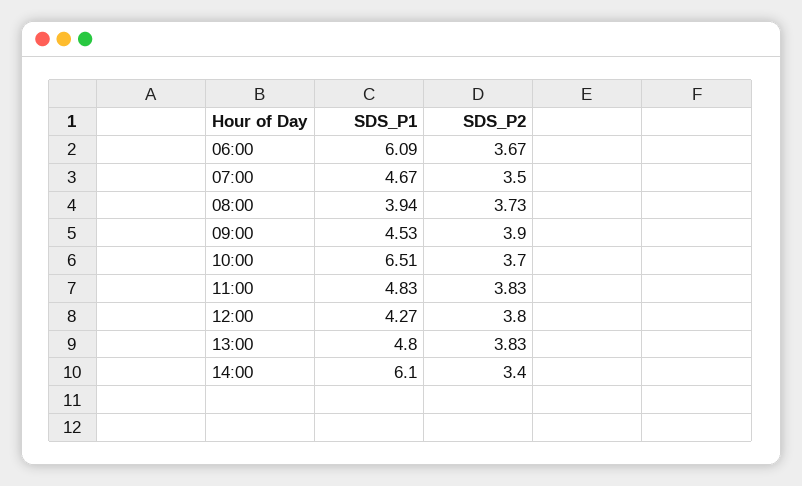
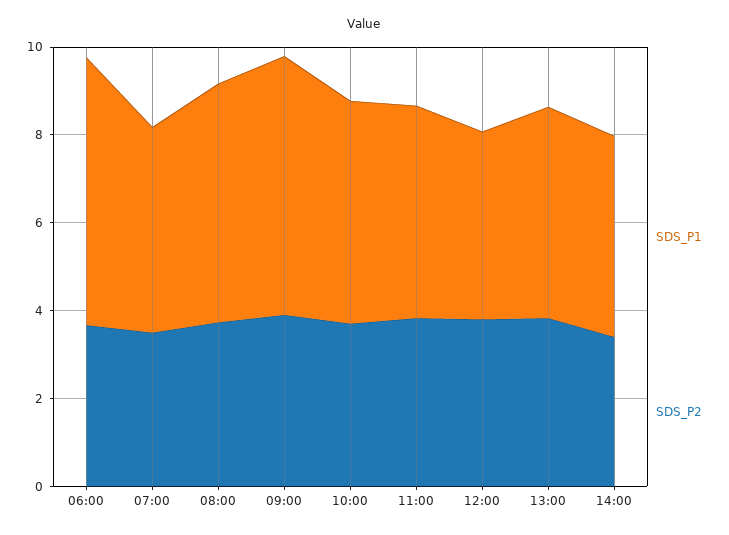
  {
    "SDS_P1": {
      "06:00": 6.09,
      "07:00": 4.67,
-     "08:00": 3.94,
+     "08:00": 5.5,
-     "09:00": 4.53,
+     "09:00": 6,
-     "10:00": 6.51,
+     "10:00": 5,
      "11:00": 4.83,
      "12:00": 4.27,
      "13:00": 4.8,
-     "14:00": 6.1
+     "14:00": 4.5
    },
    "SDS_P2": {
      "06:00": 3.67,
      "07:00": 3.5,
      "08:00": 3.73,
      "09:00": 3.9,
      "10:00": 3.7,
      "11:00": 3.83,
      "12:00": 3.8,
      "13:00": 3.83,
      "14:00": 3.4
    }
  }

